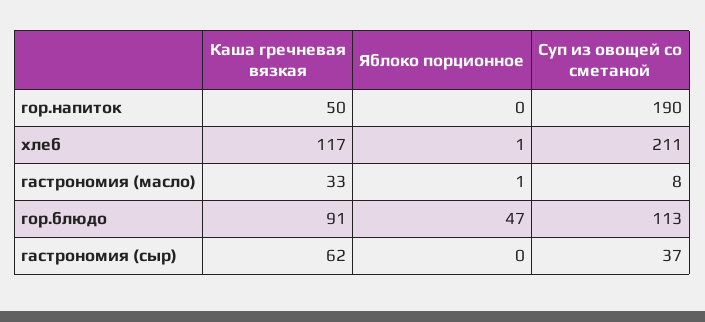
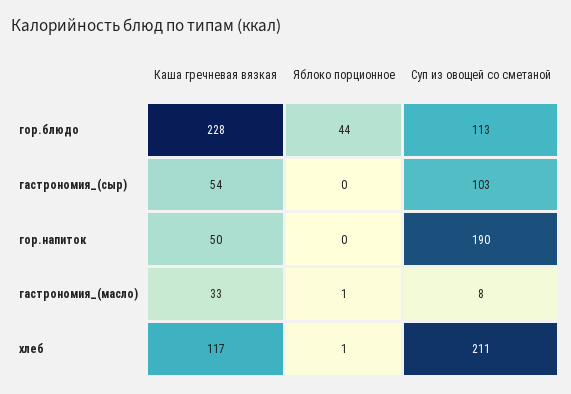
  {
    "Каша гречневая вязкая": {
      "гор.напиток": 50,
      "хлеб": 117,
      "гастрономия (масло)": 33,
-     "гор.блюдо": 91,
+     "гор.блюдо": 228,
-     "гастрономия (сыр)": 62
+     "гастрономия (сыр)": 54
    },
    "Яблоко порционное": {
      "гор.напиток": 0,
      "хлеб": 1,
      "гастрономия (масло)": 1,
-     "гор.блюдо": 47,
+     "гор.блюдо": 44,
      "гастрономия (сыр)": 0
    },
    "Суп из овощей со сметаной": {
      "гор.напиток": 190,
      "хлеб": 211,
      "гастрономия (масло)": 8,
      "гор.блюдо": 113,
-     "гастрономия (сыр)": 37
+     "гастрономия (сыр)": 103
    }
  }

